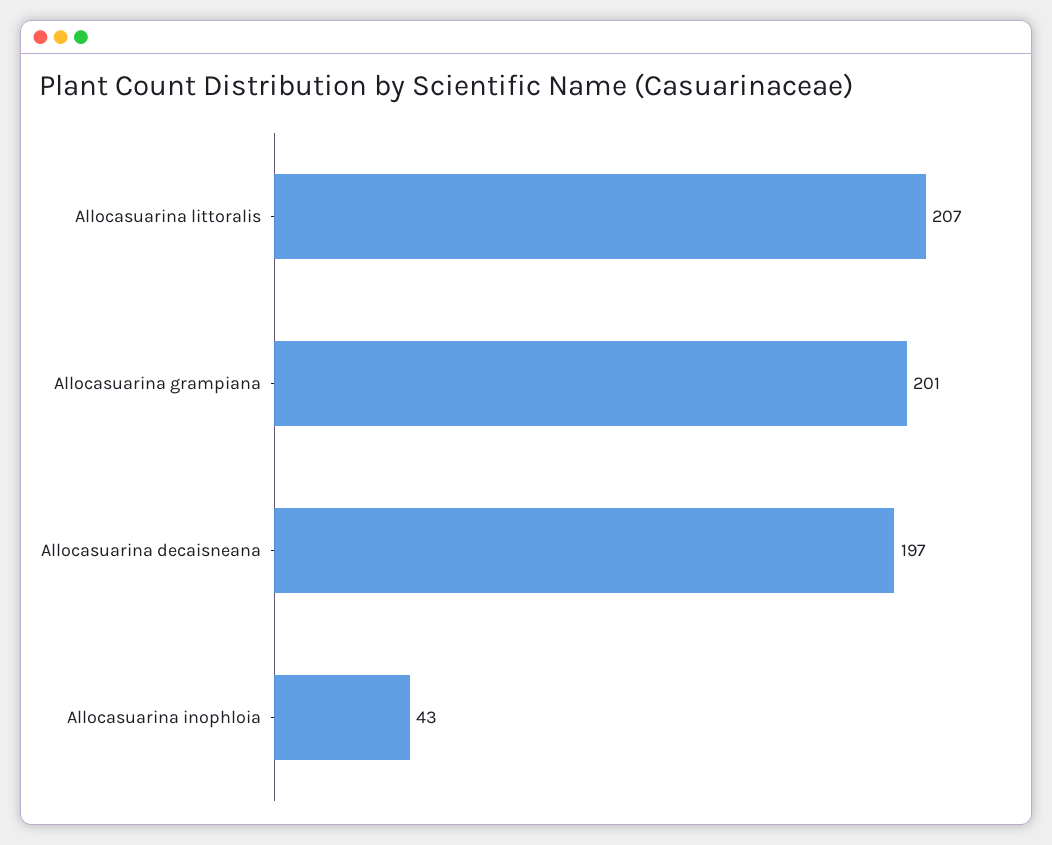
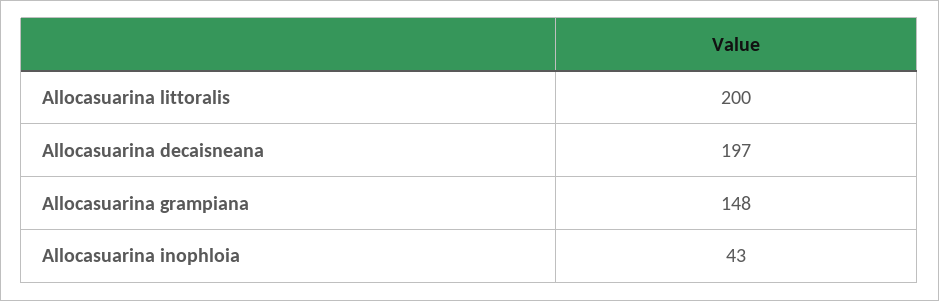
  {
-   "Allocasuarina littoralis": 207,
+   "Allocasuarina littoralis": 200,
-   "Allocasuarina grampiana": 201,
+   "Allocasuarina grampiana": 148,
    "Allocasuarina decaisneana": 197,
    "Allocasuarina inophloia": 43
  }

